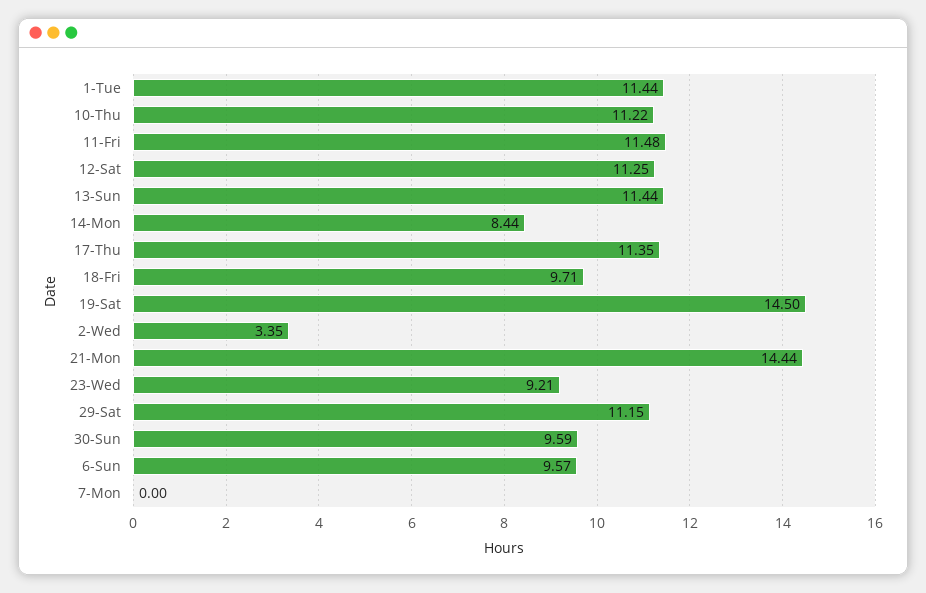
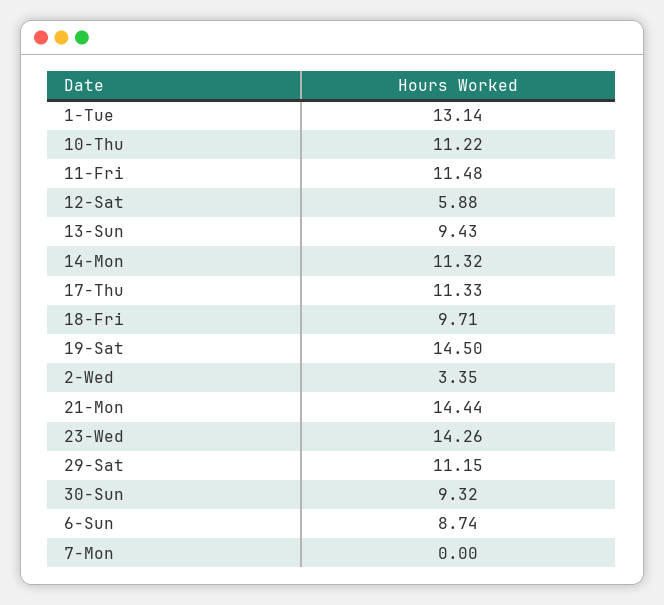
  {
-   "1-Tue": 11.44,
+   "1-Tue": 13.14,
    "10-Thu": 11.22,
    "11-Fri": 11.48,
-   "12-Sat": 11.25,
+   "12-Sat": 5.88,
-   "13-Sun": 11.44,
+   "13-Sun": 9.43,
-   "14-Mon": 8.44,
+   "14-Mon": 11.32,
-   "17-Thu": 11.35,
+   "17-Thu": 11.33,
    "18-Fri": 9.71,
    "19-Sat": 14.5,
    "2-Wed": 3.35,
    "21-Mon": 14.44,
-   "23-Wed": 9.21,
+   "23-Wed": 14.26,
    "29-Sat": 11.15,
-   "30-Sun": 9.59,
+   "30-Sun": 9.32,
-   "6-Sun": 9.57,
+   "6-Sun": 8.74,
    "7-Mon": 0
  }

